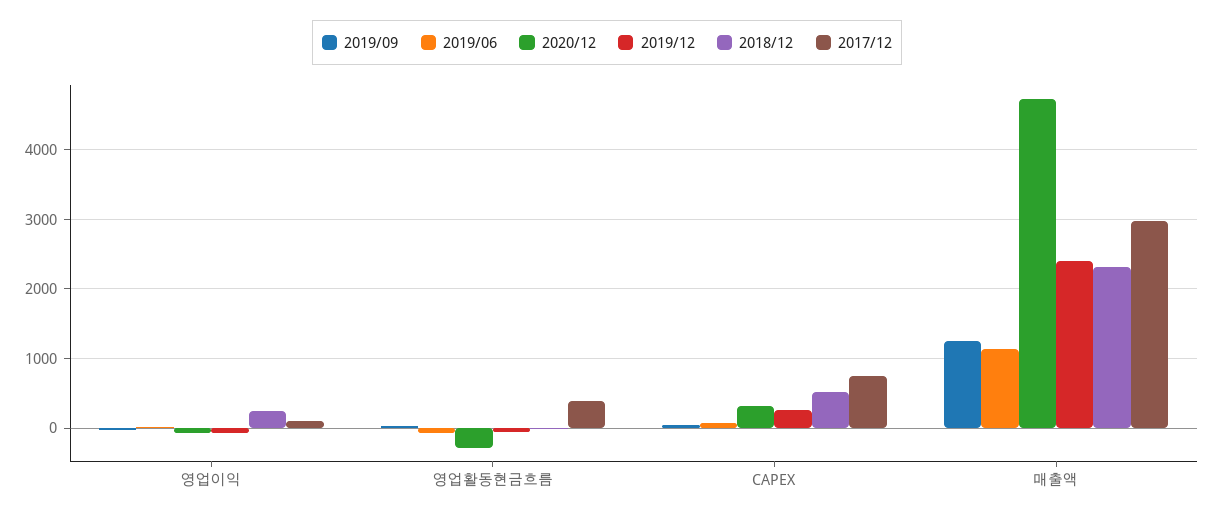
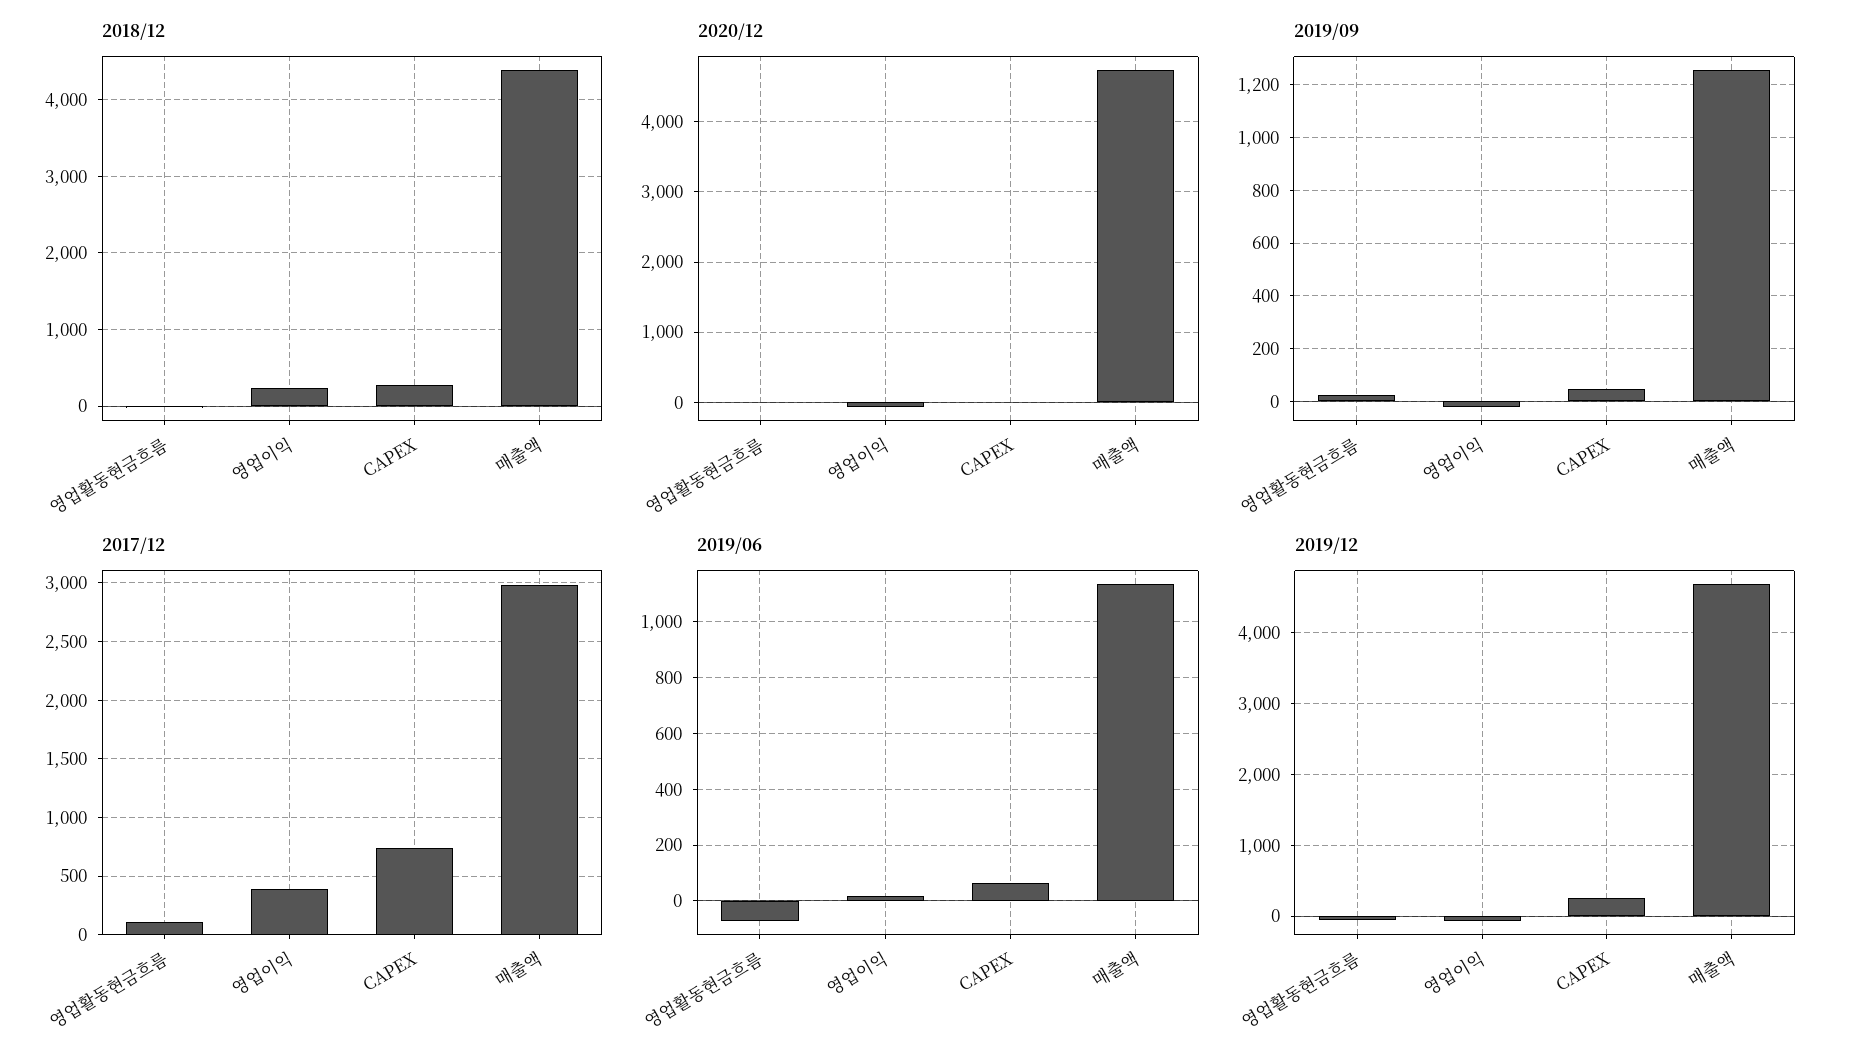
  {
    "2019/09": {
      "영업이익": -25,
      "영업활동현금흐름": 25,
      "CAPEX": 50,
      "매출액": 1250
    },
    "2019/06": {
      "영업이익": 25,
      "영업활동현금흐름": -75,
      "CAPEX": 75,
      "매출액": 1125
    },
    "2020/12": {
      "영업이익": -100,
-     "영업활동현금흐름": -300,
+     "영업활동현금흐름": 0,
-     "CAPEX": 300,
+     "CAPEX": 0,
      "매출액": 4700
    },
    "2019/12": {
      "영업이익": -100,
      "영업활동현금흐름": -100,
      "CAPEX": 300,
-     "매출액": 2400
+     "매출액": 4700
    },
    "2018/12": {
      "영업이익": 200,
      "영업활동현금흐름": 0,
-     "CAPEX": 500,
+     "CAPEX": 300,
-     "매출액": 2300
+     "매출액": 4400
    },
    "2017/12": {
-     "영업이익": 100,
+     "영업이익": 400,
-     "영업활동현금흐름": 400,
+     "영업활동현금흐름": 100,
      "CAPEX": 700,
      "매출액": 3000
    }
  }

